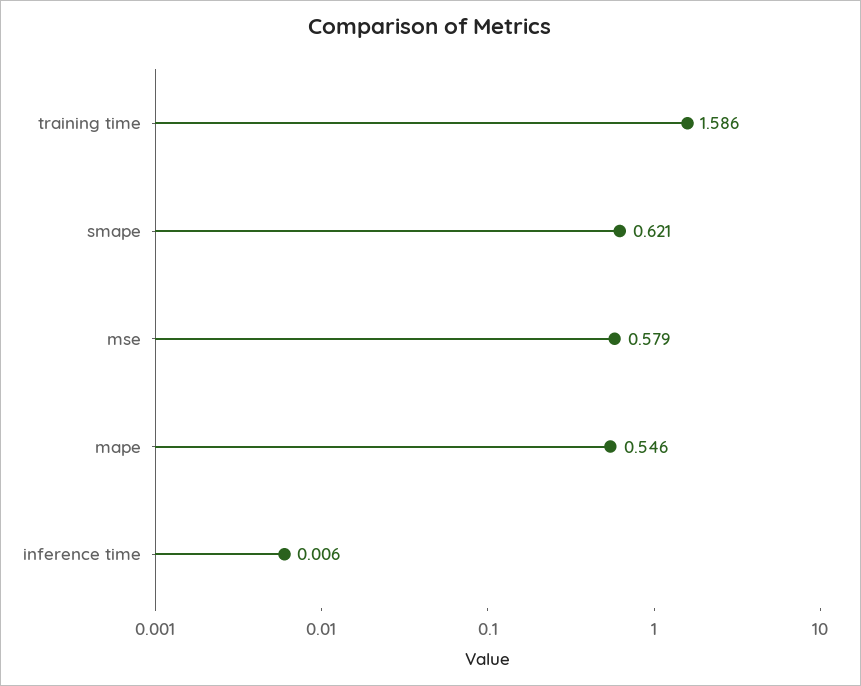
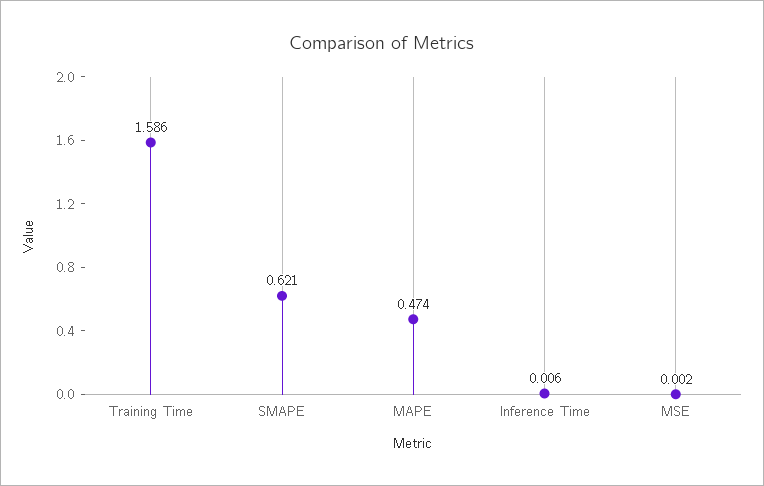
  {
    "training time": 1.586,
    "smape": 0.621,
-   "mse": 0.579,
+   "mse": 0.002,
-   "mape": 0.546,
+   "mape": 0.474,
    "inference time": 0.006
  }

